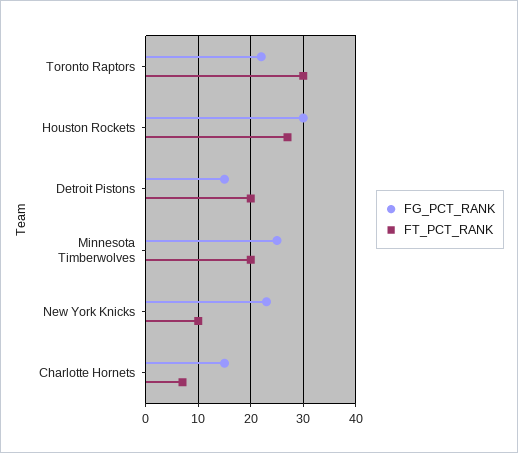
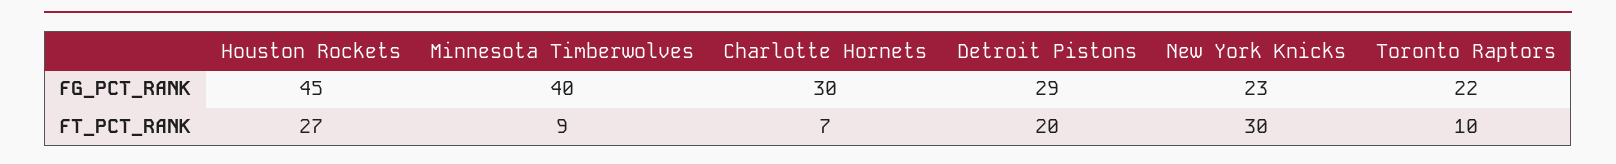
  {
    "FG_PCT_RANK": {
      "Toronto Raptors": 22,
-     "Houston Rockets": 30,
+     "Houston Rockets": 45,
-     "Detroit Pistons": 15,
+     "Detroit Pistons": 29,
-     "Minnesota Timberwolves": 25,
+     "Minnesota Timberwolves": 40,
      "New York Knicks": 23,
-     "Charlotte Hornets": 15
+     "Charlotte Hornets": 30
    },
    "FT_PCT_RANK": {
-     "Toronto Raptors": 30,
+     "Toronto Raptors": 10,
      "Houston Rockets": 27,
      "Detroit Pistons": 20,
-     "Minnesota Timberwolves": 20,
+     "Minnesota Timberwolves": 9,
-     "New York Knicks": 10,
+     "New York Knicks": 30,
      "Charlotte Hornets": 7
    }
  }

